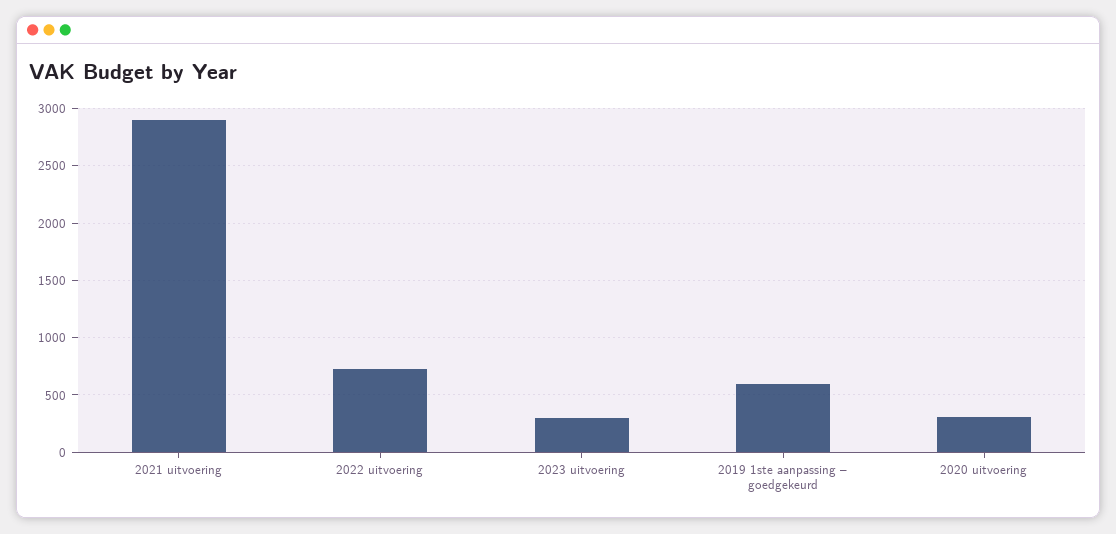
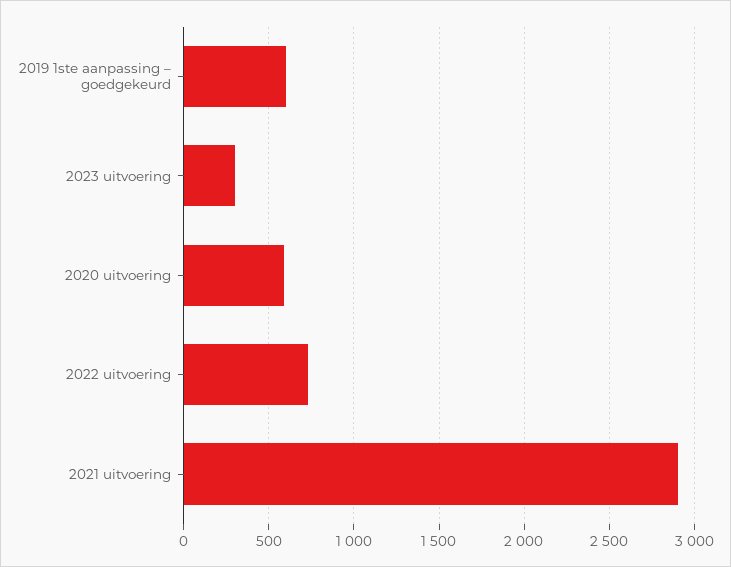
  {
    "2021 uitvoering": 2900,
    "2022 uitvoering": 750,
    "2023 uitvoering": 300,
    "2019 1ste aanpassing – goedgekeurd": 600,
-   "2020 uitvoering": 300
+   "2020 uitvoering": 600
  }

